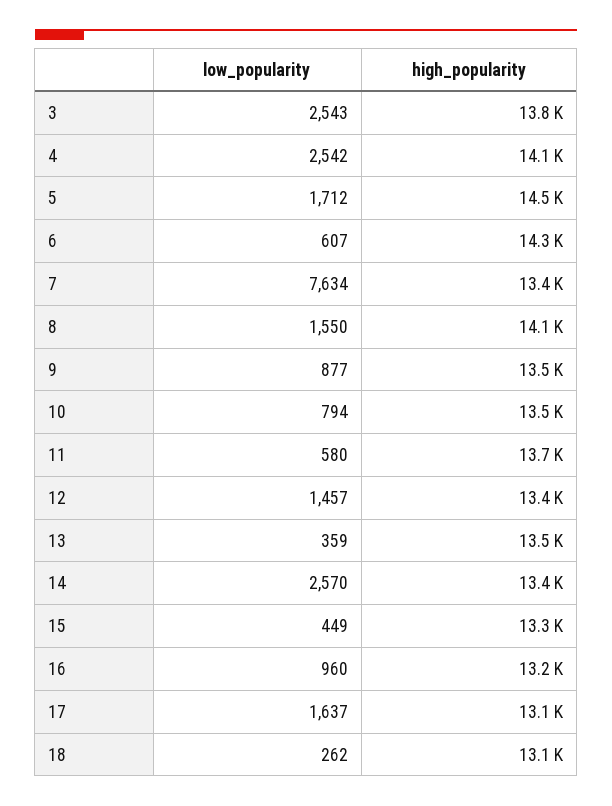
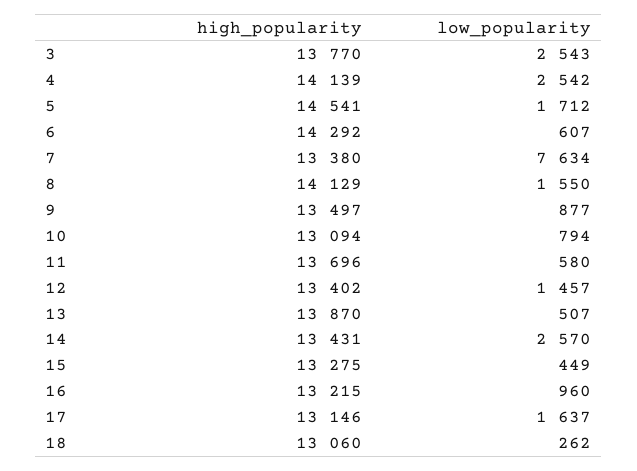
  {
    "low_popularity": {
      "3": 2543,
      "4": 2542,
      "5": 1712,
      "6": 607,
      "7": 7634,
      "8": 1550,
      "9": 877,
      "10": 794,
      "11": 580,
      "12": 1457,
-     "13": 359,
+     "13": 507,
      "14": 2570,
      "15": 449,
      "16": 960,
      "17": 1637,
      "18": 262
    },
    "high_popularity": {
      "3": 13770,
      "4": 14139,
      "5": 14541,
      "6": 14292,
      "7": 13380,
      "8": 14129,
      "9": 13497,
-     "10": 13500,
+     "10": 13094,
      "11": 13696,
      "12": 13402,
-     "13": 13500,
+     "13": 13870,
      "14": 13431,
      "15": 13275,
      "16": 13215,
      "17": 13146,
      "18": 13060
    }
  }

